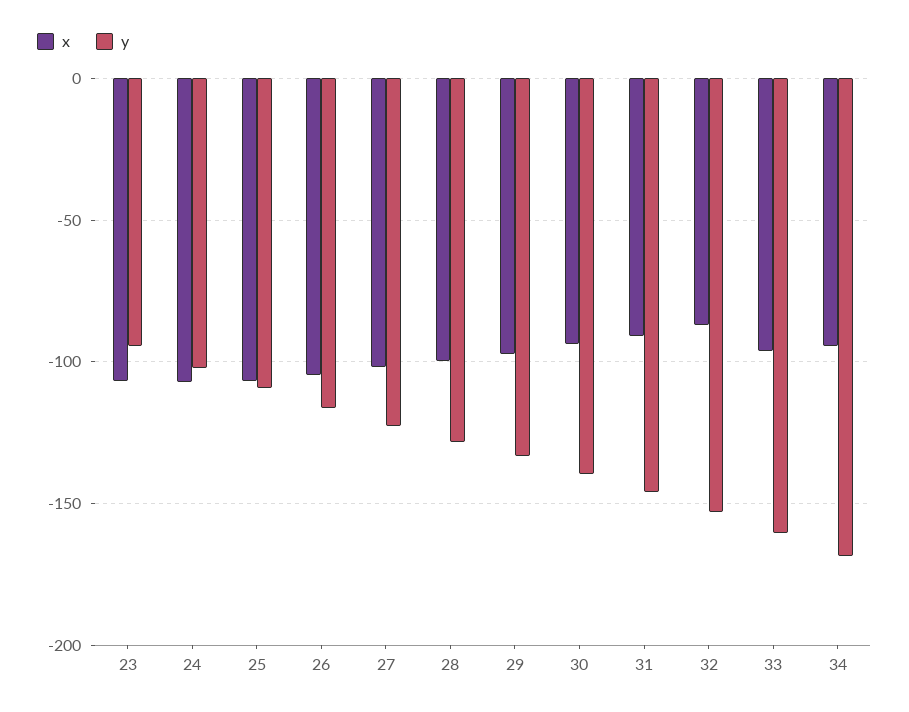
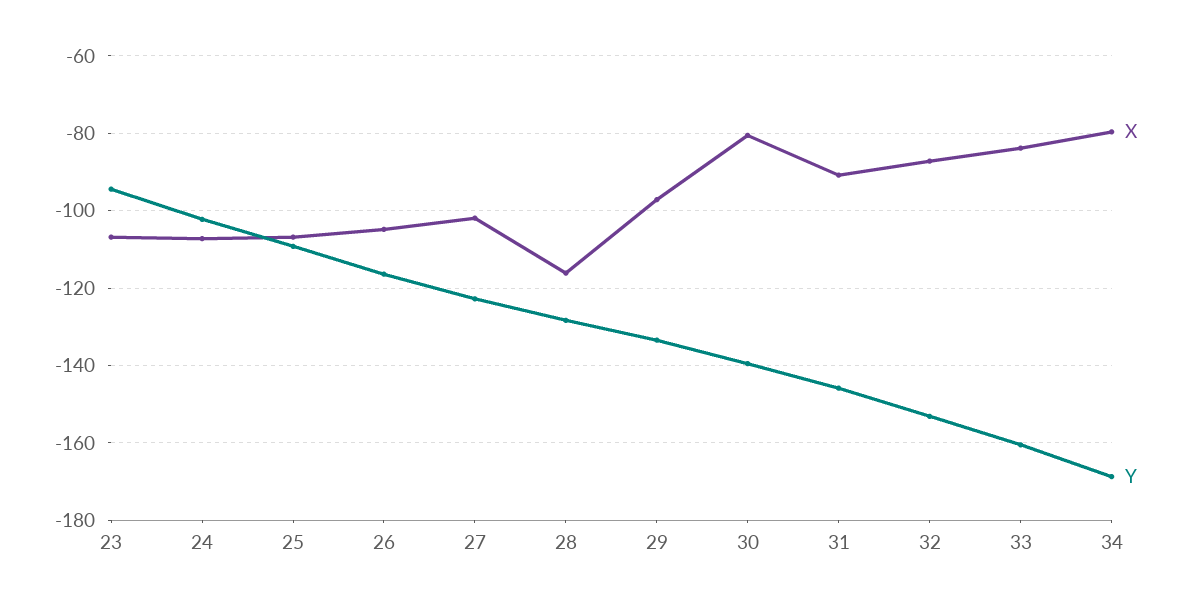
  {
    "x": {
      "23": -106,
      "24": -108,
      "25": -106,
      "26": -104,
      "27": -102,
-     "28": -100,
+     "28": -116,
      "29": -98,
-     "30": -95,
+     "30": -80,
      "31": -90,
      "32": -88,
-     "33": -95,
+     "33": -84,
-     "34": -95
+     "34": -80
    },
    "y": {
      "23": -94,
      "24": -102,
      "25": -110,
      "26": -116,
      "27": -122,
      "28": -128,
      "29": -134,
      "30": -140,
      "31": -146,
      "32": -154,
      "33": -160,
      "34": -168
    }
  }

